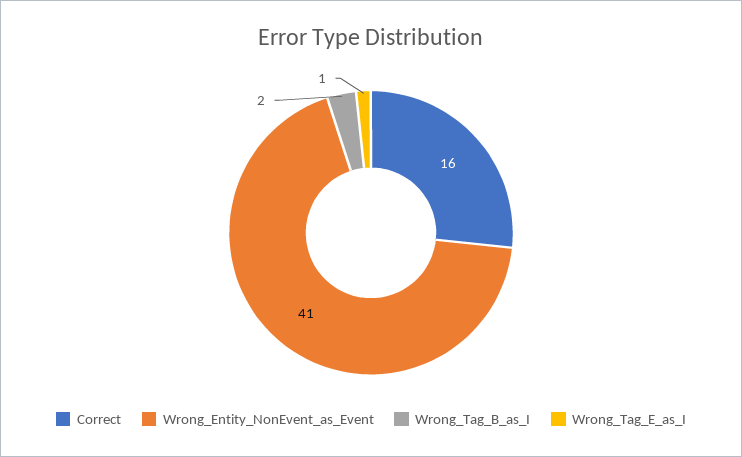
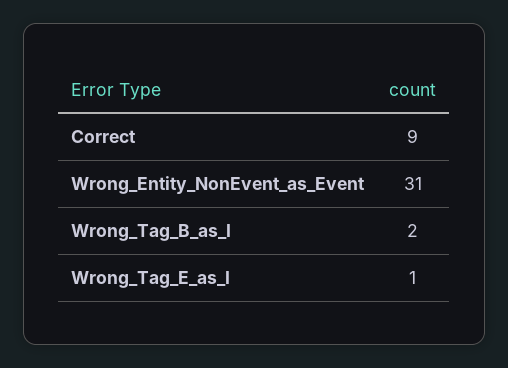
  {
-   "Correct": 16,
+   "Correct": 9,
-   "Wrong_Entity_NonEvent_as_Event": 41,
+   "Wrong_Entity_NonEvent_as_Event": 31,
    "Wrong_Tag_B_as_I": 2,
    "Wrong_Tag_E_as_I": 1
  }

